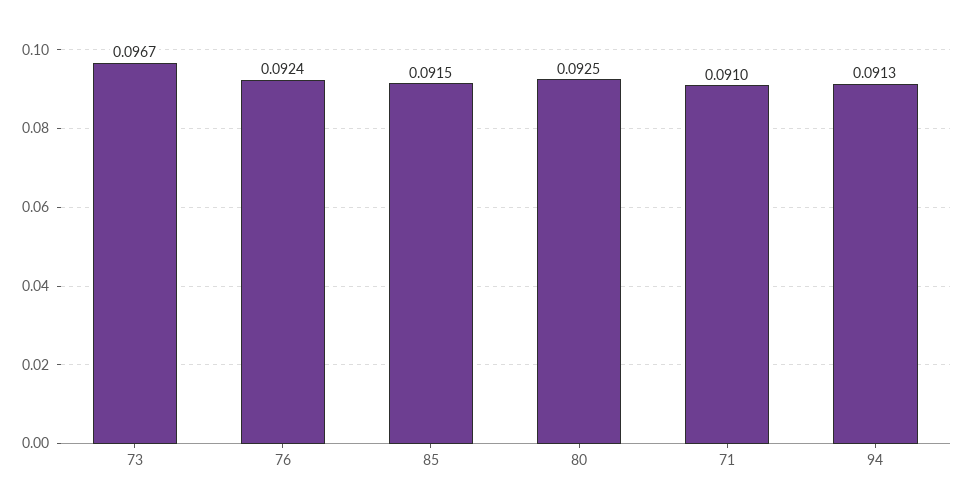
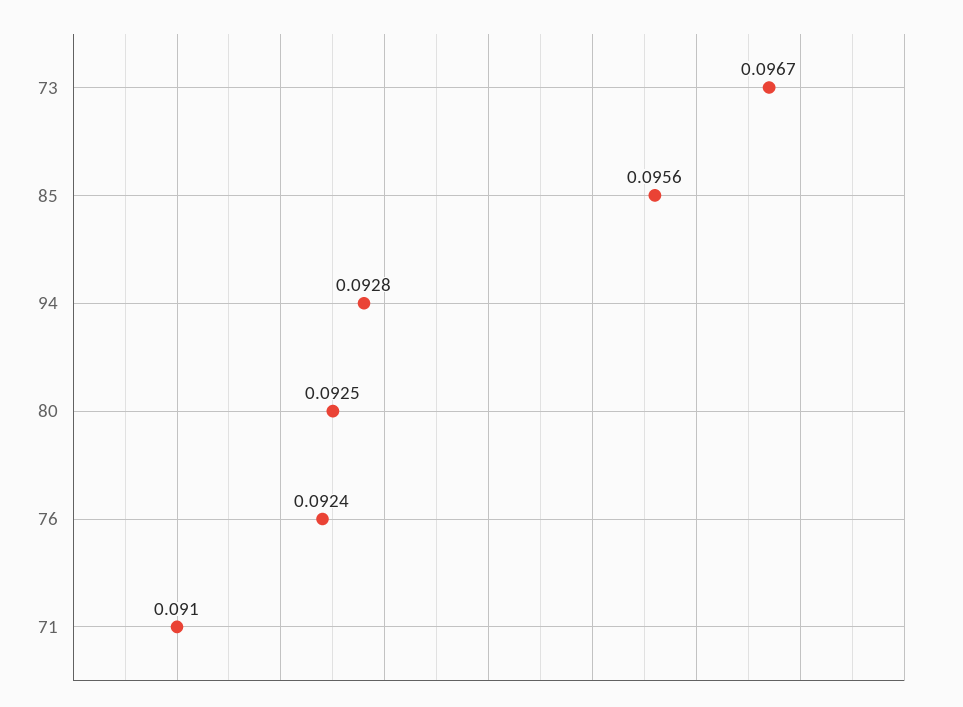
  {
    "73": 0.0967,
    "76": 0.0924,
-   "85": 0.0915,
+   "85": 0.0956,
    "80": 0.0925,
    "71": 0.091,
-   "94": 0.0913
+   "94": 0.0928
  }

